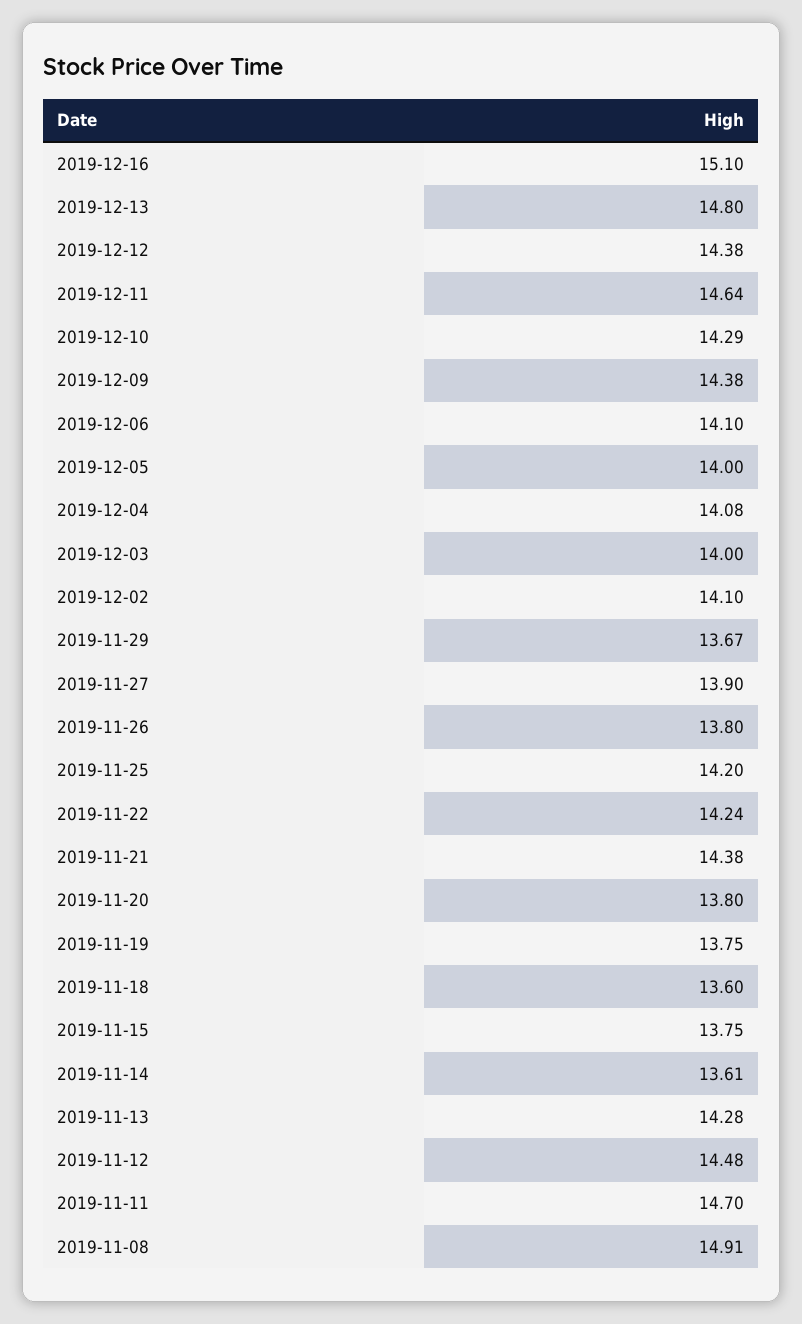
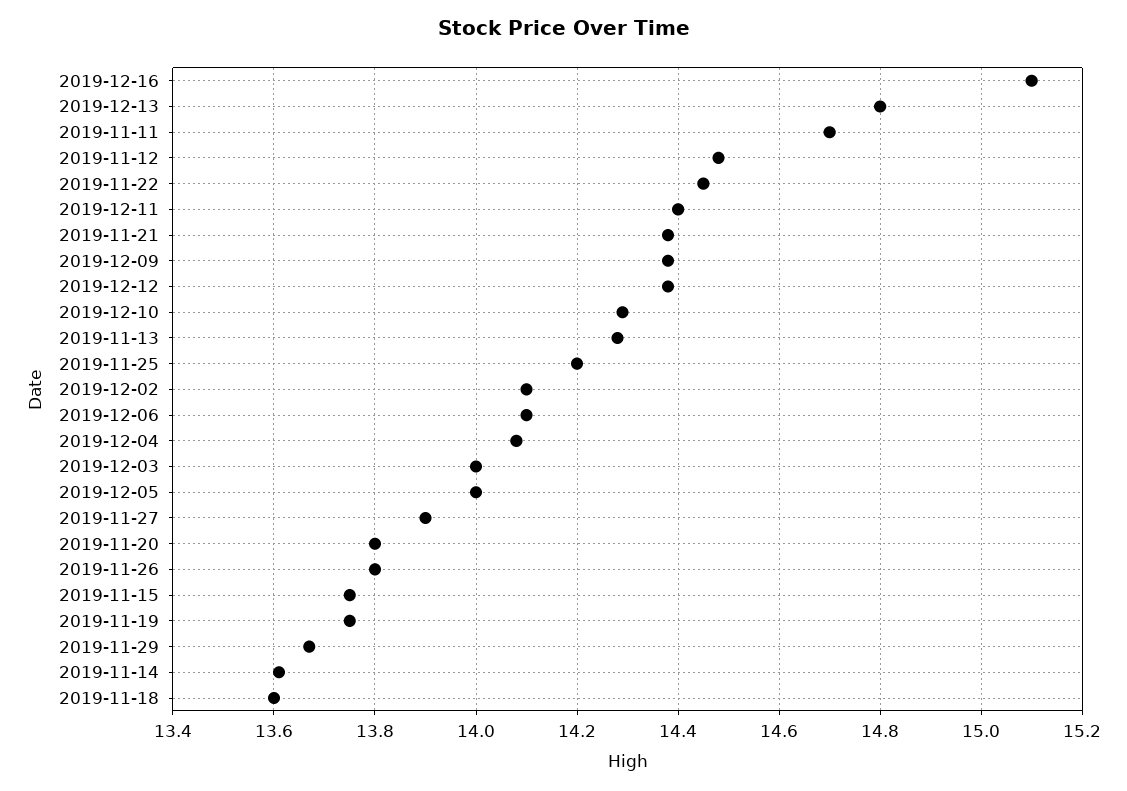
  {
    "2019-12-16": 15.1,
    "2019-12-13": 14.8,
    "2019-12-12": 14.38,
-   "2019-12-11": 14.64,
+   "2019-12-11": 14.4,
    "2019-12-10": 14.29,
    "2019-12-09": 14.38,
    "2019-12-06": 14.1,
    "2019-12-05": 14,
    "2019-12-04": 14.08,
    "2019-12-03": 14,
    "2019-12-02": 14.1,
    "2019-11-29": 13.67,
    "2019-11-27": 13.9,
    "2019-11-26": 13.8,
    "2019-11-25": 14.2,
-   "2019-11-22": 14.24,
+   "2019-11-22": 14.45,
    "2019-11-21": 14.38,
    "2019-11-20": 13.8,
    "2019-11-19": 13.75,
    "2019-11-18": 13.6,
    "2019-11-15": 13.75,
    "2019-11-14": 13.61,
    "2019-11-13": 14.28,
    "2019-11-12": 14.48,
-   "2019-11-11": 14.7,
+   "2019-11-11": 14.7
-   "2019-11-08": 14.91
  }

